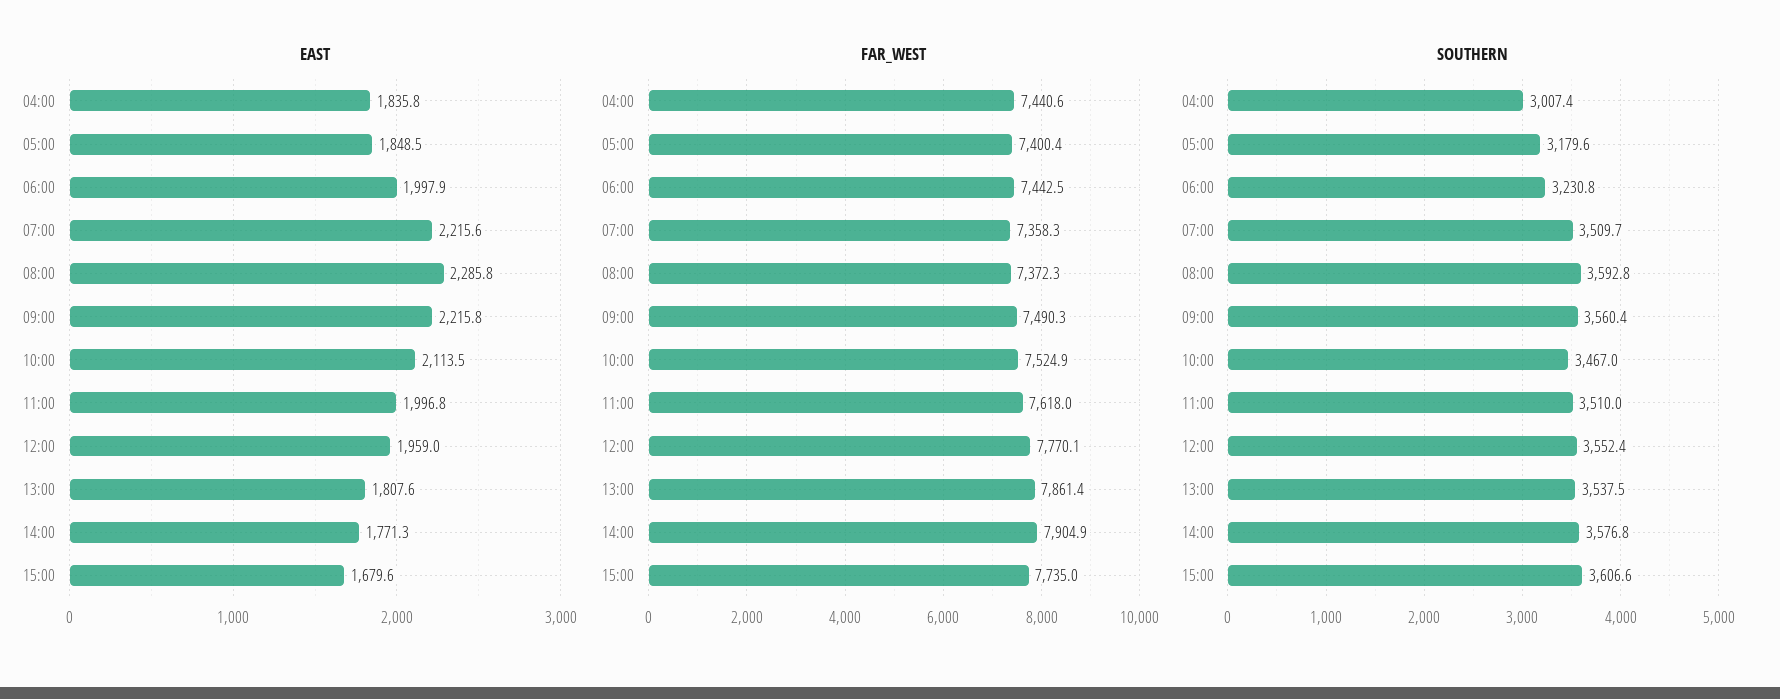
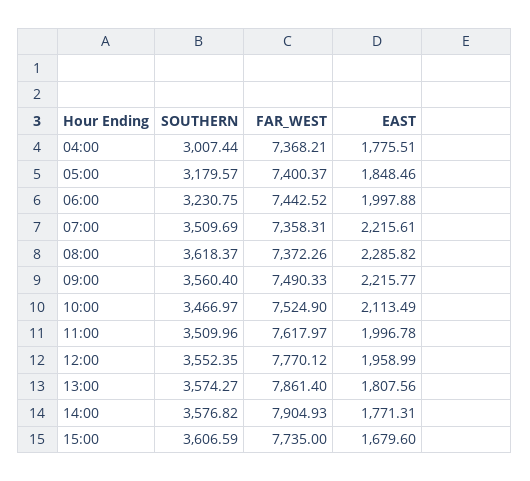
  {
    "EAST": {
-     "04:00": 1835.8,
+     "04:00": 1775.51,
      "05:00": 1848.46,
      "06:00": 1997.88,
      "07:00": 2215.61,
      "08:00": 2285.82,
      "09:00": 2215.77,
      "10:00": 2113.49,
      "11:00": 1996.78,
      "12:00": 1958.99,
      "13:00": 1807.56,
      "14:00": 1771.31,
      "15:00": 1679.6
    },
    "FAR_WEST": {
-     "04:00": 7440.6,
+     "04:00": 7368.21,
      "05:00": 7400.37,
      "06:00": 7442.52,
      "07:00": 7358.31,
      "08:00": 7372.26,
      "09:00": 7490.33,
      "10:00": 7524.9,
      "11:00": 7617.97,
      "12:00": 7770.12,
      "13:00": 7861.4,
      "14:00": 7904.93,
      "15:00": 7735
    },
    "SOUTHERN": {
      "04:00": 3007.44,
      "05:00": 3179.57,
      "06:00": 3230.75,
      "07:00": 3509.69,
-     "08:00": 3592.8,
+     "08:00": 3618.37,
      "09:00": 3560.4,
      "10:00": 3466.97,
      "11:00": 3509.96,
      "12:00": 3552.35,
-     "13:00": 3537.5,
+     "13:00": 3574.27,
      "14:00": 3576.82,
      "15:00": 3606.59
    }
  }

